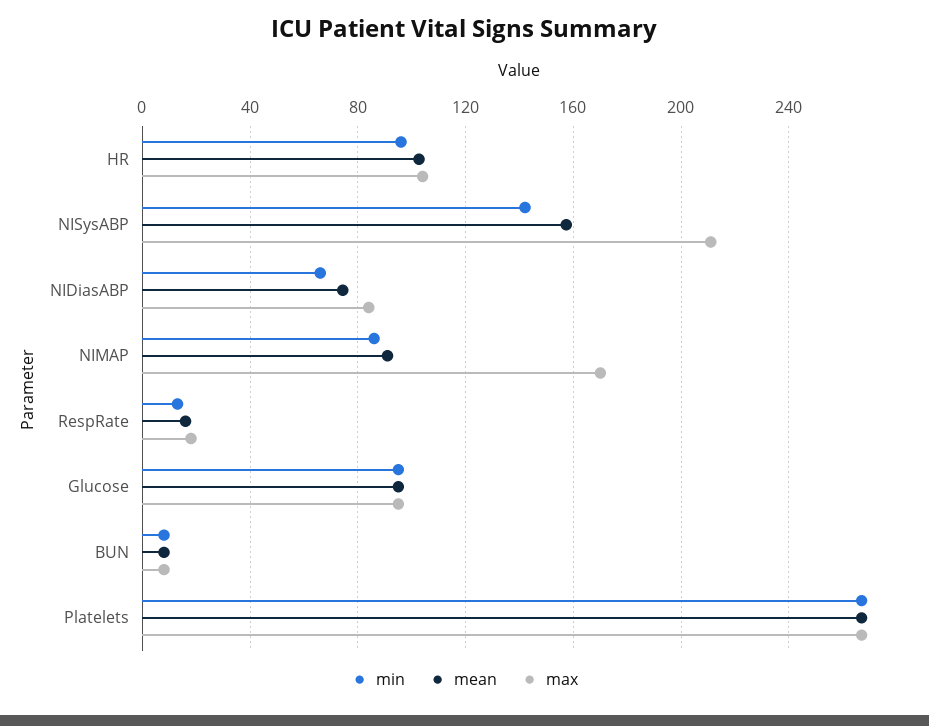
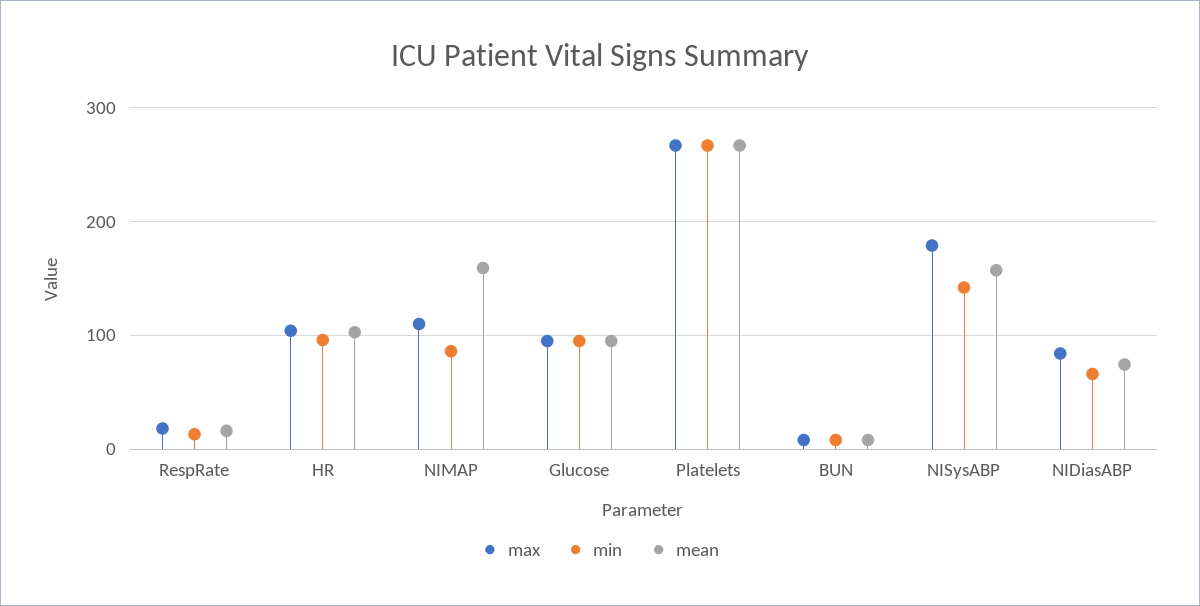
  {
    "min": {
      "HR": 95,
      "NISysABP": 140,
      "NIDiasABP": 65,
      "NIMAP": 85,
      "RespRate": 15,
      "Glucose": 95,
      "BUN": 10,
      "Platelets": 265
    },
    "mean": {
      "HR": 105,
      "NISysABP": 155,
      "NIDiasABP": 75,
-     "NIMAP": 90,
+     "NIMAP": 160,
      "RespRate": 15,
      "Glucose": 95,
      "BUN": 10,
      "Platelets": 265
    },
    "max": {
      "HR": 105,
-     "NISysABP": 210,
+     "NISysABP": 180,
      "NIDiasABP": 85,
-     "NIMAP": 170,
+     "NIMAP": 110,
      "RespRate": 20,
      "Glucose": 95,
      "BUN": 10,
      "Platelets": 265
    }
  }

